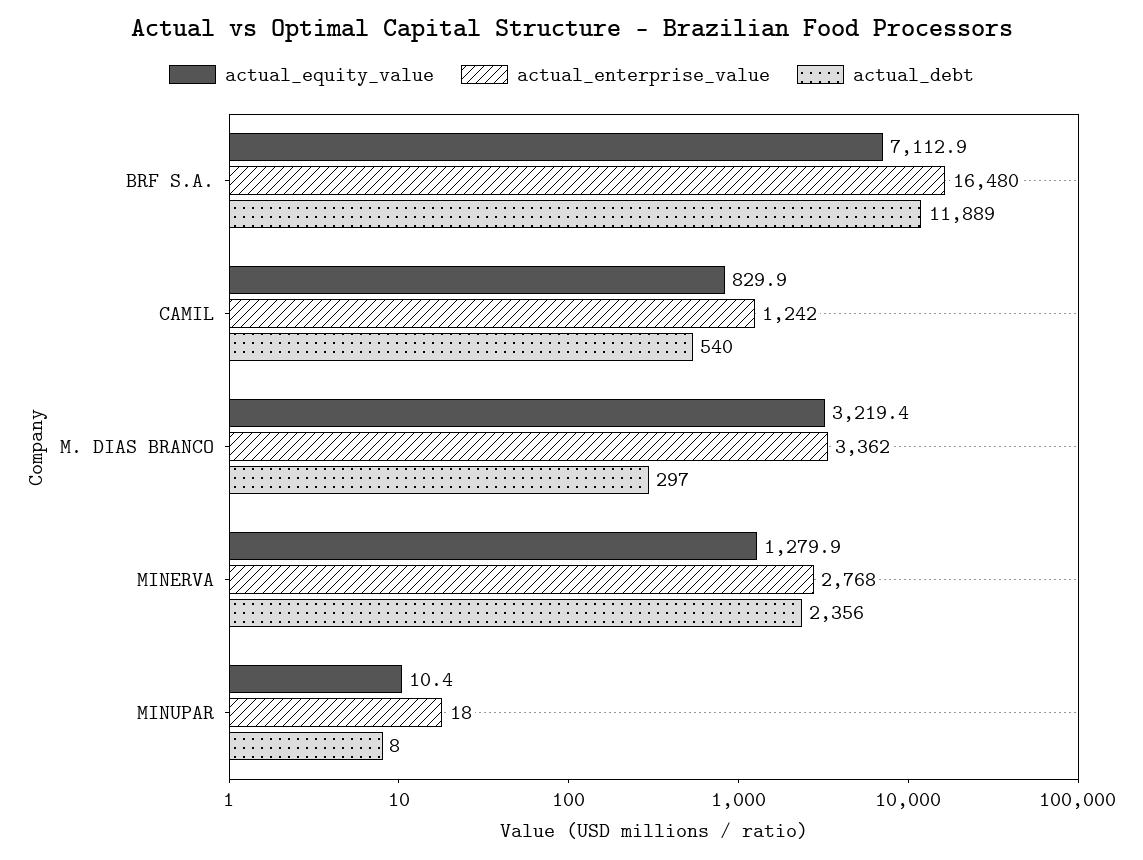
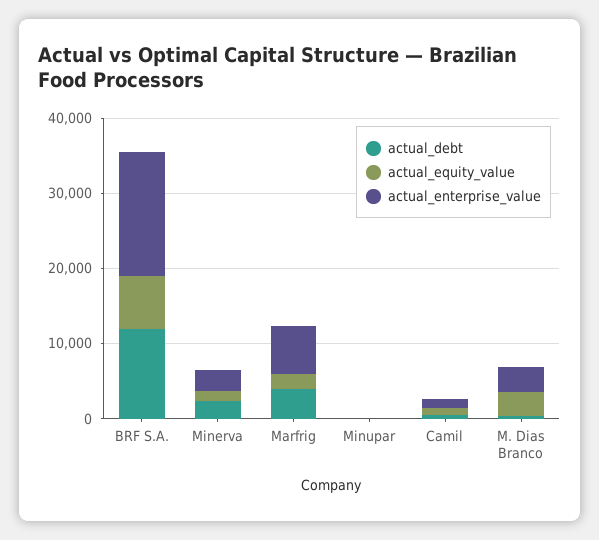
  {
    "actual_equity_value": {
      "BRF S.A.": 7112.9,
      "CAMIL": 829.9,
      "M. DIAS BRANCO": 3219.4,
      "MINERVA": 1279.9,
-     "MINUPAR": 10.4
+     "MINUPAR": 10.4,
+     "Marfrig": 2000
    },
    "actual_enterprise_value": {
      "BRF S.A.": 16480,
      "CAMIL": 1242,
      "M. DIAS BRANCO": 3362,
      "MINERVA": 2768,
-     "MINUPAR": 18
+     "MINUPAR": 18,
+     "Marfrig": 6000
    },
    "actual_debt": {
      "BRF S.A.": 11889,
      "CAMIL": 540,
      "M. DIAS BRANCO": 297,
      "MINERVA": 2356,
-     "MINUPAR": 8
+     "MINUPAR": 8,
+     "Marfrig": 4000
    }
  }

